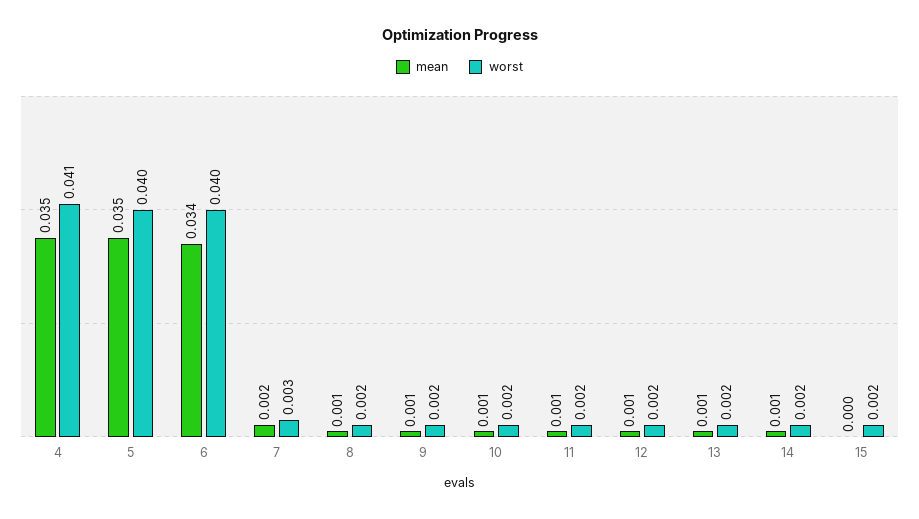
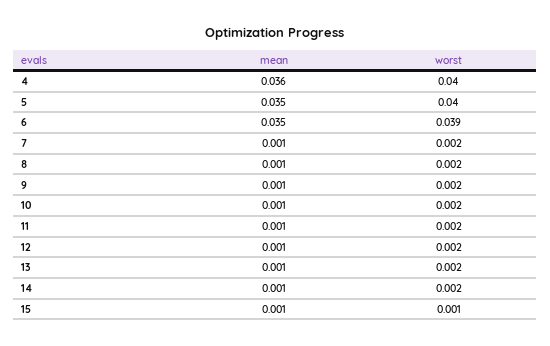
  {
    "mean": {
-     "4": 0.035,
+     "4": 0.036,
      "5": 0.035,
-     "6": 0.034,
+     "6": 0.035,
-     "7": 0.002,
+     "7": 0.001,
      "8": 0.001,
      "9": 0.001,
      "10": 0.001,
      "11": 0.001,
      "12": 0.001,
      "13": 0.001,
      "14": 0.001,
-     "15": 0
+     "15": 0.001
    },
    "worst": {
-     "4": 0.041,
+     "4": 0.04,
      "5": 0.04,
-     "6": 0.04,
+     "6": 0.039,
-     "7": 0.003,
+     "7": 0.002,
      "8": 0.002,
      "9": 0.002,
      "10": 0.002,
      "11": 0.002,
      "12": 0.002,
      "13": 0.002,
      "14": 0.002,
-     "15": 0.002
+     "15": 0.001
    }
  }

